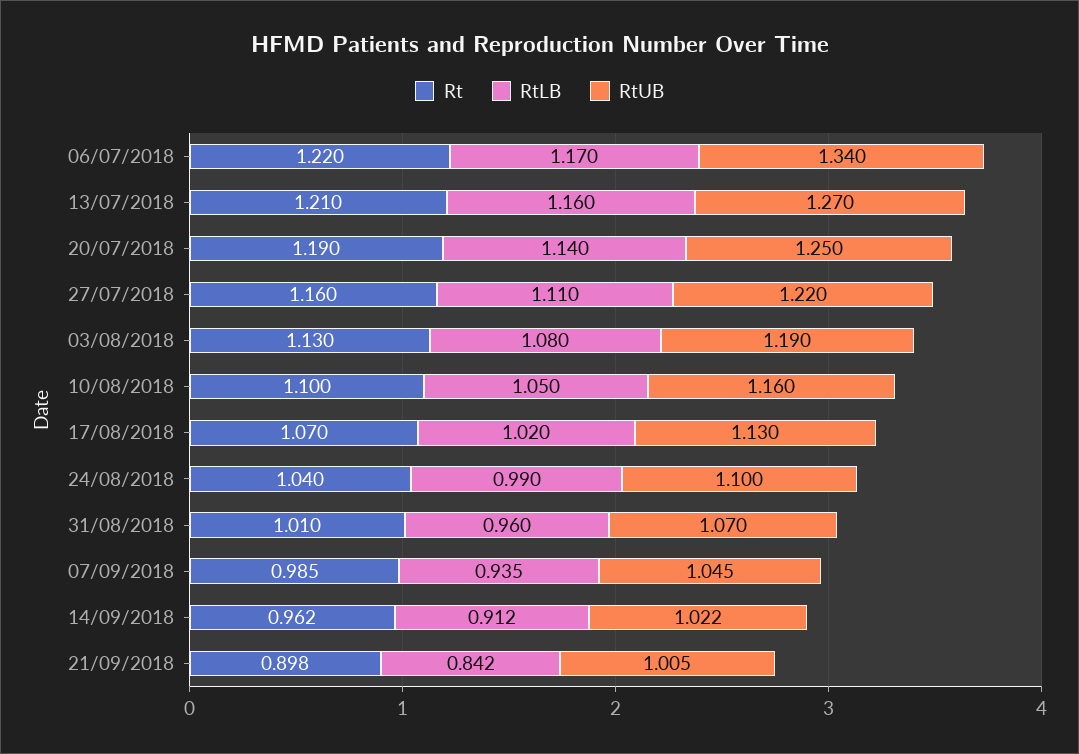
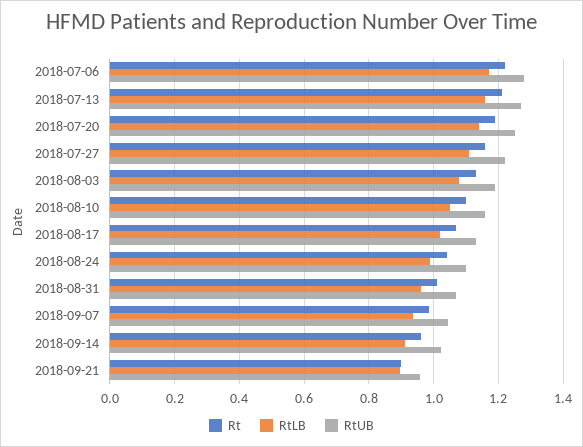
  {
    "Rt": {
      "06/07/2018": 1.22,
      "13/07/2018": 1.21,
      "20/07/2018": 1.19,
      "27/07/2018": 1.16,
      "03/08/2018": 1.13,
      "10/08/2018": 1.1,
      "17/08/2018": 1.07,
      "24/08/2018": 1.04,
      "31/08/2018": 1.01,
      "07/09/2018": 0.985,
      "14/09/2018": 0.962,
      "21/09/2018": 0.898
    },
    "RtLB": {
      "06/07/2018": 1.17,
      "13/07/2018": 1.16,
      "20/07/2018": 1.14,
      "27/07/2018": 1.11,
      "03/08/2018": 1.08,
      "10/08/2018": 1.05,
      "17/08/2018": 1.02,
      "24/08/2018": 0.99,
      "31/08/2018": 0.96,
      "07/09/2018": 0.935,
      "14/09/2018": 0.912,
-     "21/09/2018": 0.842
+     "21/09/2018": 0.9
    },
    "RtUB": {
-     "06/07/2018": 1.34,
+     "06/07/2018": 1.28,
      "13/07/2018": 1.27,
      "20/07/2018": 1.25,
      "27/07/2018": 1.22,
      "03/08/2018": 1.19,
      "10/08/2018": 1.16,
      "17/08/2018": 1.13,
      "24/08/2018": 1.1,
      "31/08/2018": 1.07,
      "07/09/2018": 1.045,
      "14/09/2018": 1.022,
-     "21/09/2018": 1.005
+     "21/09/2018": 0.96
    }
  }

